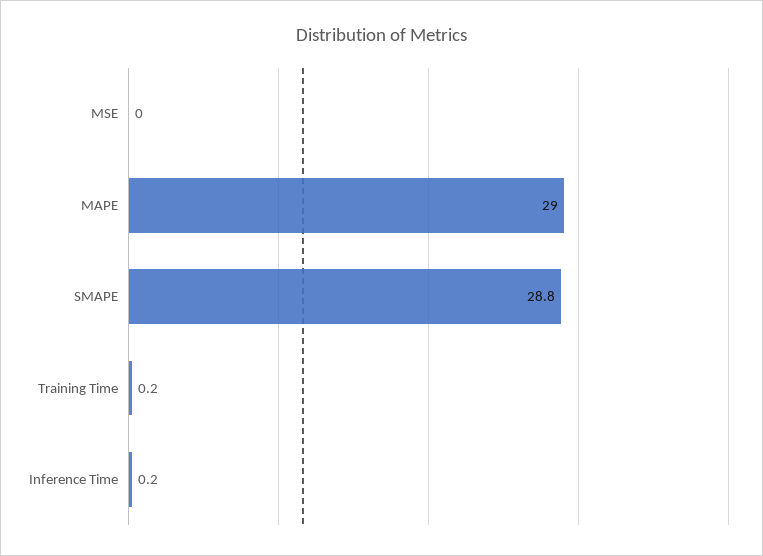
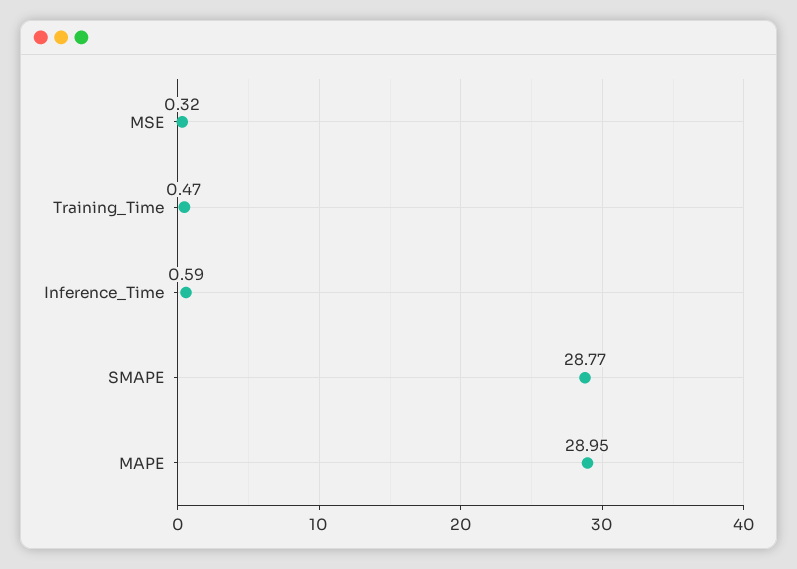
  {
-   "MSE": 0,
+   "MSE": 0.32,
    "MAPE": 28.95,
    "SMAPE": 28.77,
-   "Training Time": 0.2,
+   "Training Time": 0.47,
-   "Inference Time": 0.2
+   "Inference Time": 0.59
  }

